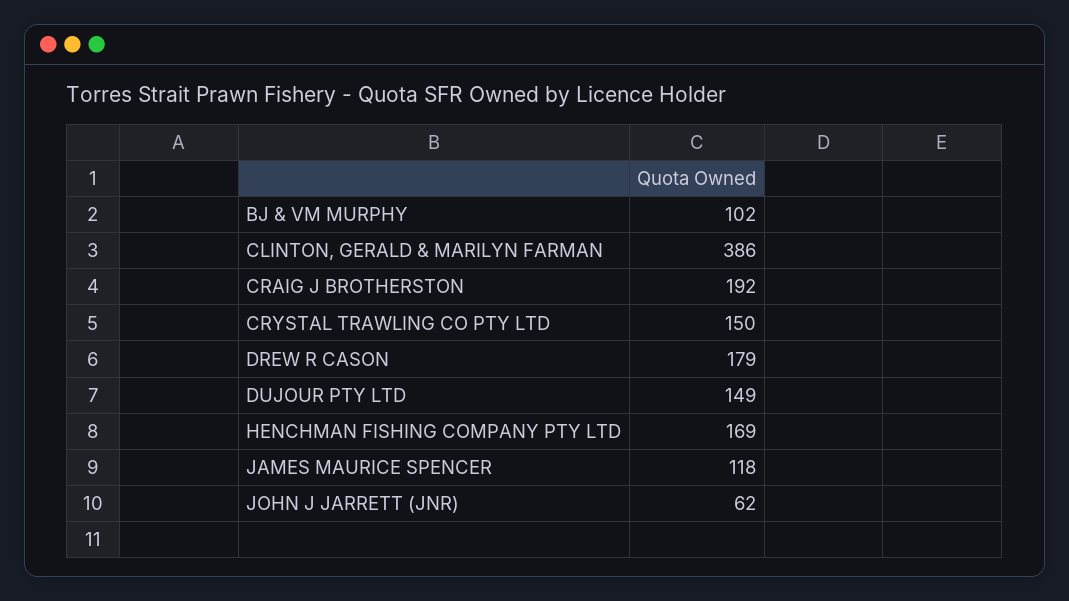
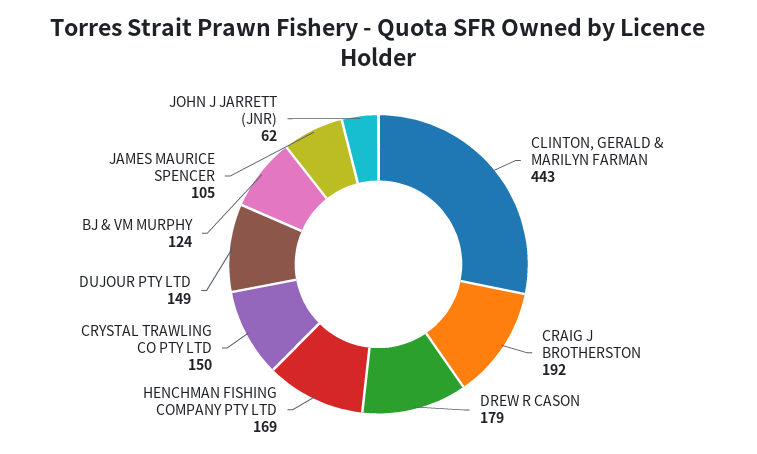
  {
-   "BJ & VM MURPHY": 102,
+   "BJ & VM MURPHY": 124,
-   "CLINTON, GERALD & MARILYN FARMAN": 386,
+   "CLINTON, GERALD & MARILYN FARMAN": 443,
    "CRAIG J BROTHERSTON": 192,
    "CRYSTAL TRAWLING CO PTY LTD": 150,
    "DREW R CASON": 179,
    "DUJOUR PTY LTD": 149,
    "HENCHMAN FISHING COMPANY PTY LTD": 169,
-   "JAMES MAURICE SPENCER": 118,
+   "JAMES MAURICE SPENCER": 105,
    "JOHN J JARRETT (JNR)": 62
  }

